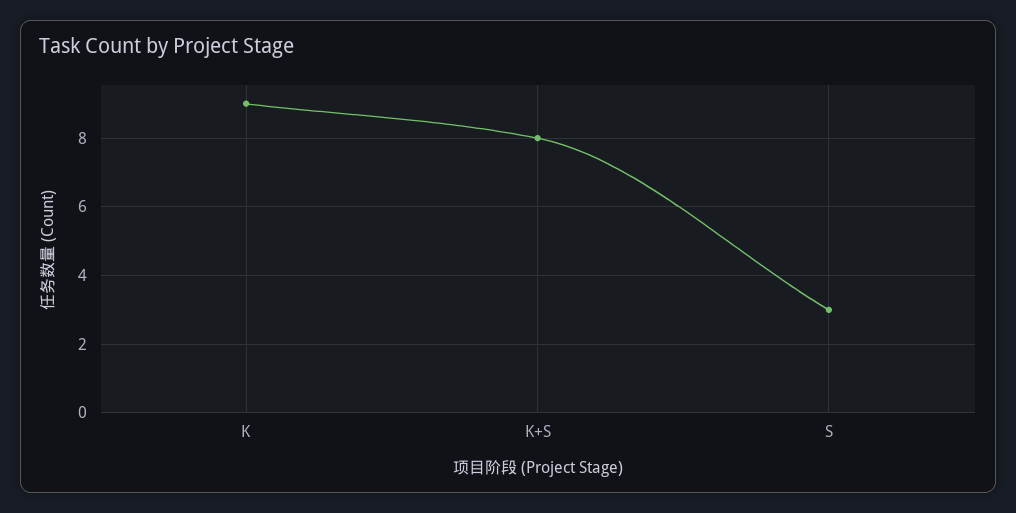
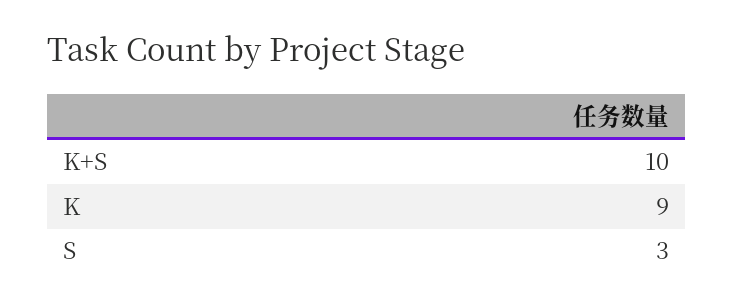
  {
    "K": 9,
-   "K+S": 8,
+   "K+S": 10,
    "S": 3
  }

